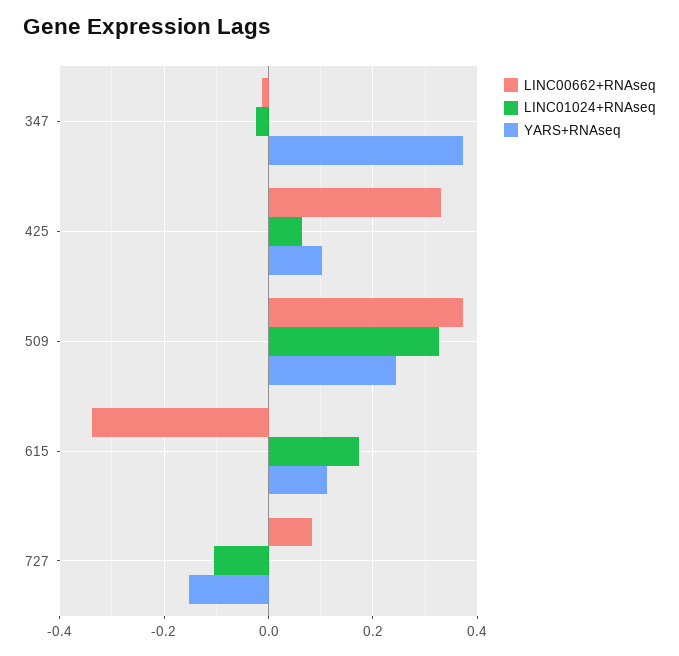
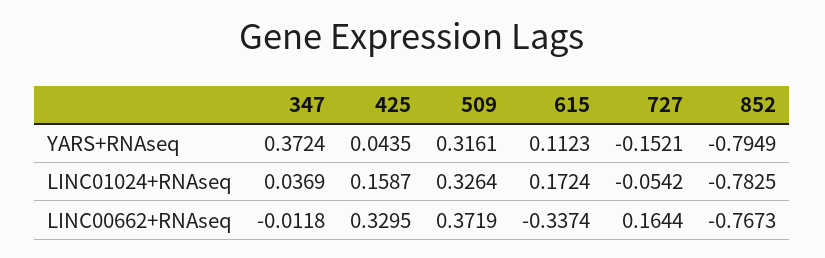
  {
    "LINC00662+RNAseq": {
      "347": -0.0118,
      "425": 0.3295,
      "509": 0.3719,
      "615": -0.3374,
-     "727": 0.08
+     "727": 0.1644,
+     "852": -0.7673
    },
    "LINC01024+RNAseq": {
-     "347": -0.02,
+     "347": 0.0369,
-     "425": 0.06,
+     "425": 0.1587,
      "509": 0.3264,
      "615": 0.1724,
-     "727": -0.1
+     "727": -0.0542,
+     "852": -0.7825
    },
    "YARS+RNAseq": {
      "347": 0.3724,
-     "425": 0.1,
+     "425": 0.0435,
-     "509": 0.24,
+     "509": 0.3161,
      "615": 0.1123,
-     "727": -0.1521
+     "727": -0.1521,
+     "852": -0.7949
    }
  }

